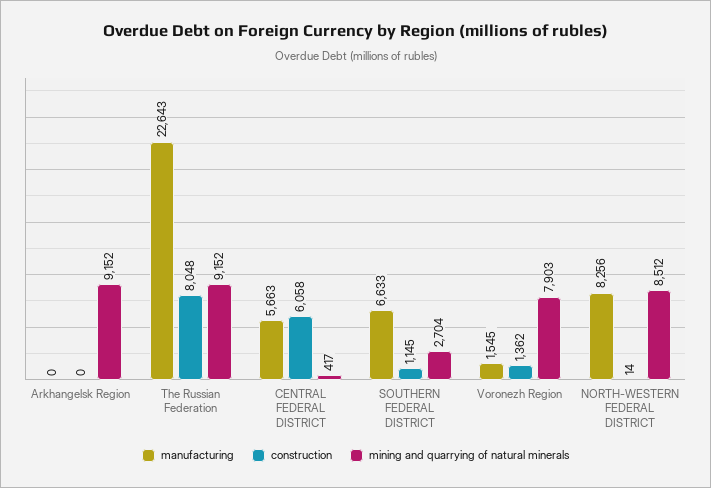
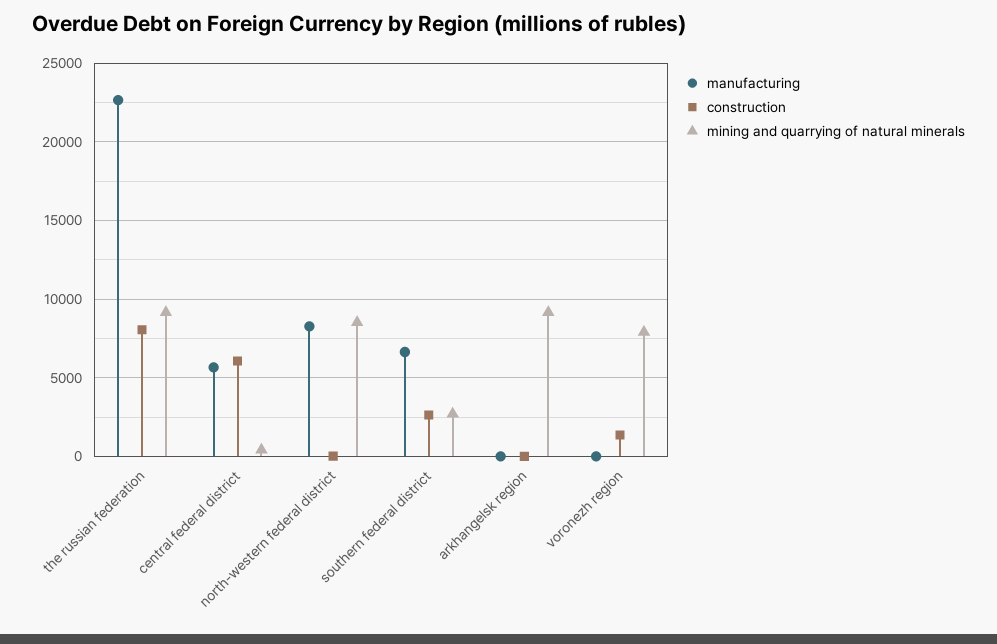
  {
    "manufacturing": {
      "Arkhangelsk Region": 0,
      "The Russian Federation": 22643,
      "CENTRAL FEDERAL DISTRICT": 5663,
      "SOUTHERN FEDERAL DISTRICT": 6633,
-     "Voronezh Region": 1545,
+     "Voronezh Region": 0,
      "NORTH-WESTERN FEDERAL DISTRICT": 8256
    },
    "construction": {
      "Arkhangelsk Region": 0,
      "The Russian Federation": 8048,
      "CENTRAL FEDERAL DISTRICT": 6058,
-     "SOUTHERN FEDERAL DISTRICT": 1145,
+     "SOUTHERN FEDERAL DISTRICT": 2500,
      "Voronezh Region": 1362,
      "NORTH-WESTERN FEDERAL DISTRICT": 14
    },
    "mining and quarrying of natural minerals": {
      "Arkhangelsk Region": 9152,
      "The Russian Federation": 9152,
      "CENTRAL FEDERAL DISTRICT": 417,
      "SOUTHERN FEDERAL DISTRICT": 2704,
      "Voronezh Region": 7903,
      "NORTH-WESTERN FEDERAL DISTRICT": 8512
    }
  }

